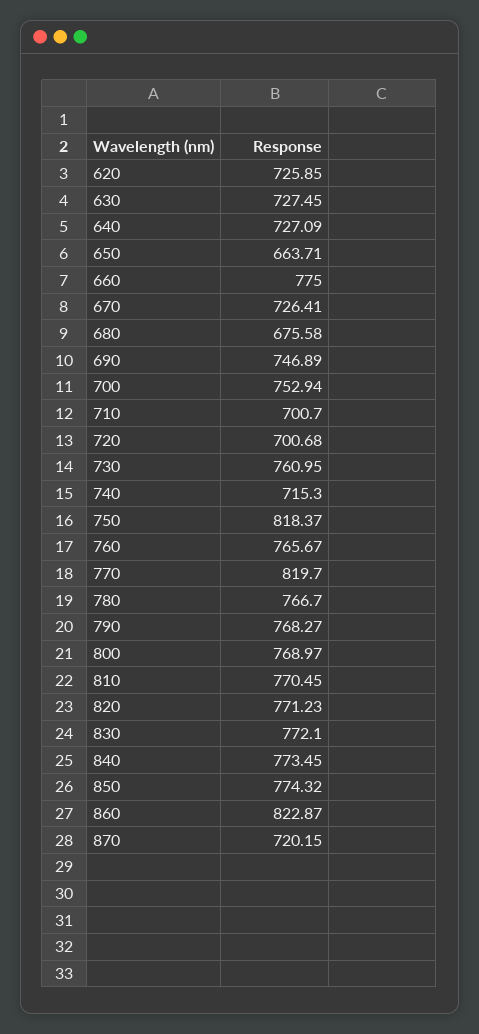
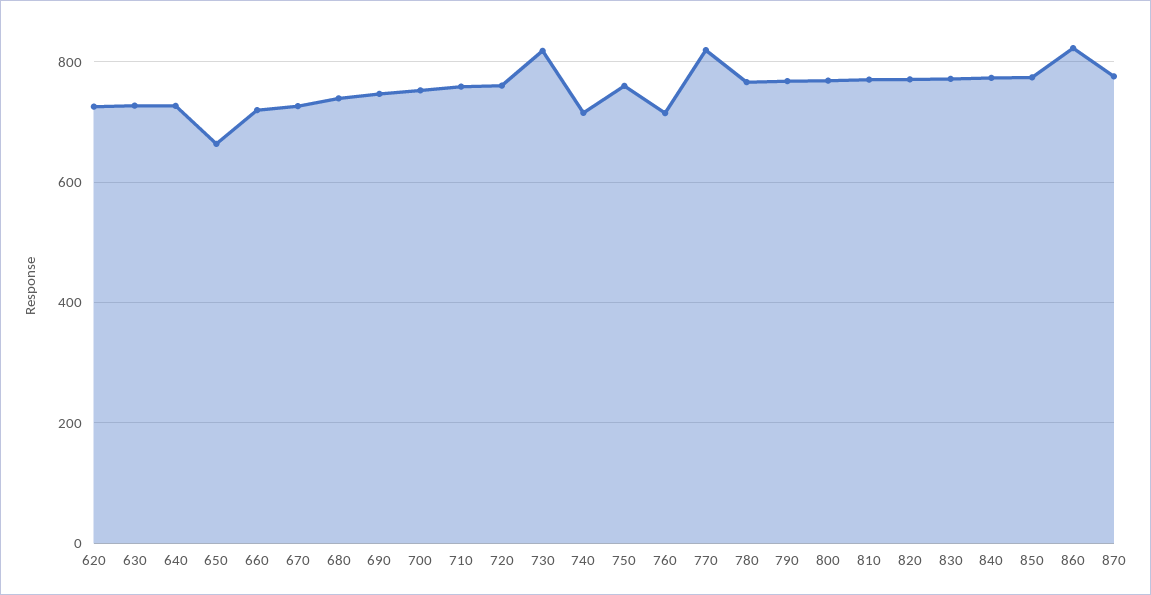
  {
    "620": 725.85,
    "630": 727.45,
    "640": 727.09,
    "650": 663.71,
-   "660": 775,
+   "660": 720,
    "670": 726.41,
-   "680": 675.58,
+   "680": 740,
    "690": 746.89,
    "700": 752.94,
-   "710": 700.7,
+   "710": 760,
-   "720": 700.68,
+   "720": 760,
-   "730": 760.95,
+   "730": 820,
    "740": 715.3,
-   "750": 818.37,
+   "750": 760,
-   "760": 765.67,
+   "760": 720,
    "770": 819.7,
    "780": 766.7,
    "790": 768.27,
    "800": 768.97,
    "810": 770.45,
    "820": 771.23,
    "830": 772.1,
    "840": 773.45,
    "850": 774.32,
    "860": 822.87,
-   "870": 720.15
+   "870": 780
  }

